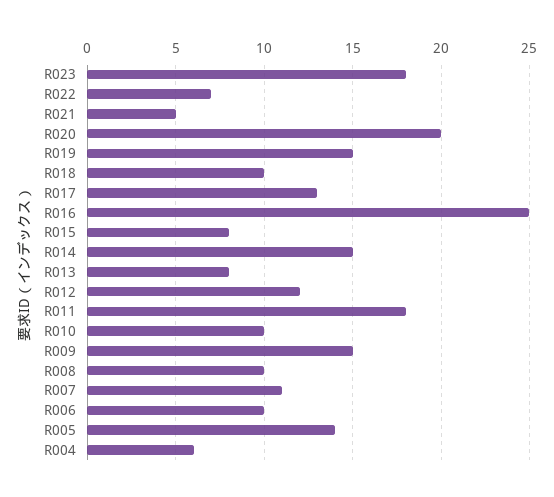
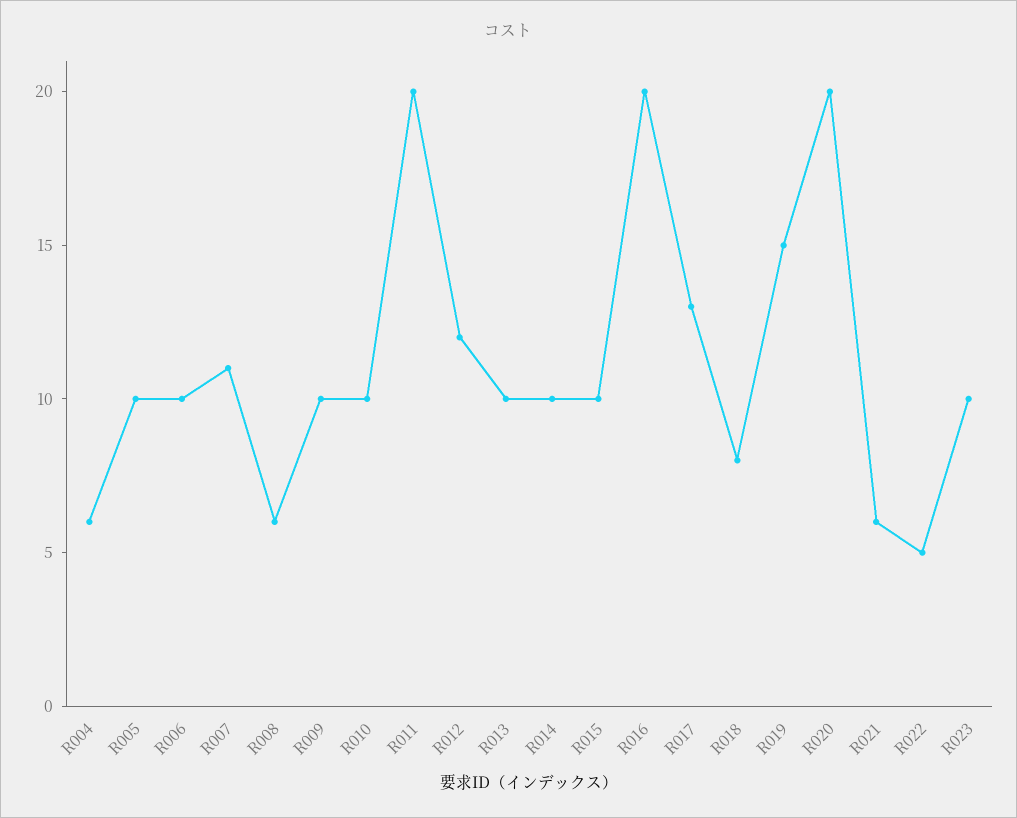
  {
-   "R023": 18,
+   "R023": 10,
-   "R022": 7,
+   "R022": 5,
-   "R021": 5,
+   "R021": 6,
    "R020": 20,
    "R019": 15,
-   "R018": 10,
+   "R018": 8,
    "R017": 13,
-   "R016": 25,
+   "R016": 20,
-   "R015": 8,
+   "R015": 10,
-   "R014": 15,
+   "R014": 10,
-   "R013": 8,
+   "R013": 10,
    "R012": 12,
-   "R011": 18,
+   "R011": 20,
    "R010": 10,
-   "R009": 15,
+   "R009": 10,
-   "R008": 10,
+   "R008": 6,
    "R007": 11,
    "R006": 10,
-   "R005": 14,
+   "R005": 10,
    "R004": 6
  }

